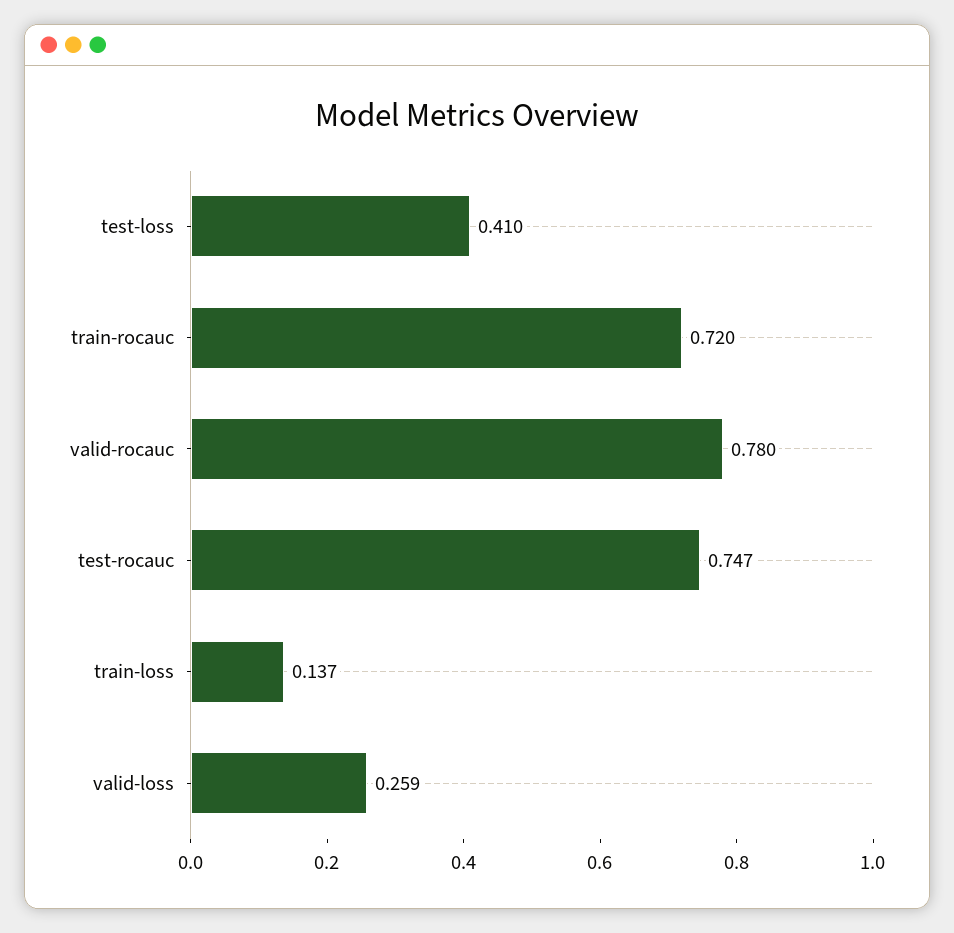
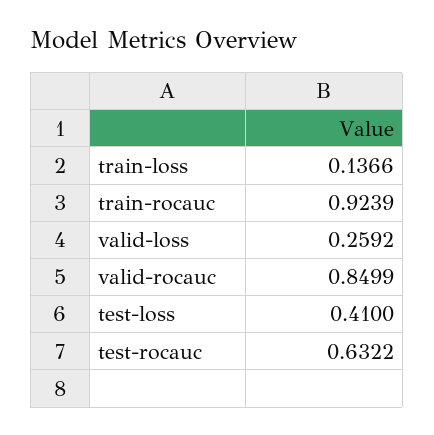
  {
    "test-loss": 0.41,
-   "train-rocauc": 0.72,
+   "train-rocauc": 0.9239,
-   "valid-rocauc": 0.78,
+   "valid-rocauc": 0.8499,
-   "test-rocauc": 0.747,
+   "test-rocauc": 0.6322,
    "train-loss": 0.1366,
    "valid-loss": 0.2592
  }

